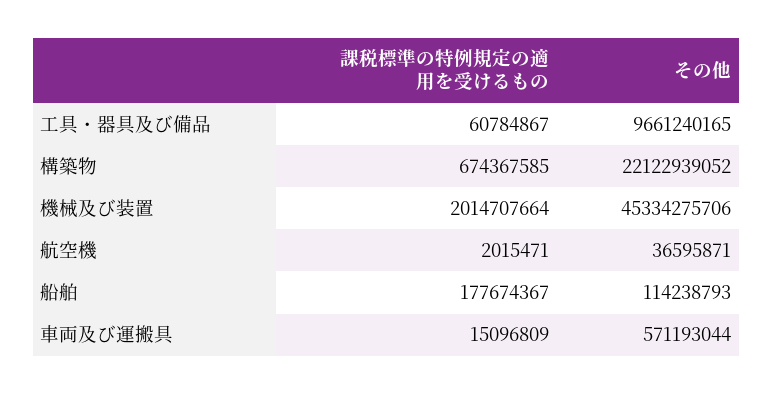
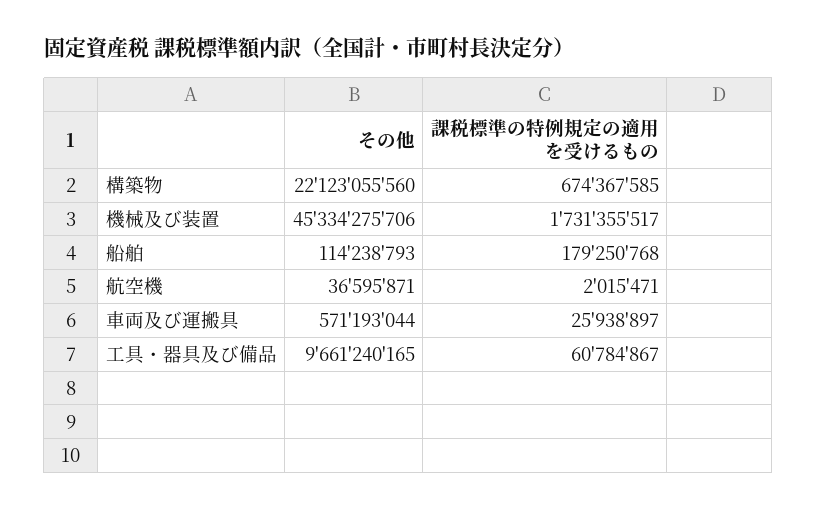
  {
    "課税標準の特例規定の適用を受けるもの": {
      "工具・器具及び備品": 60784867,
      "構築物": 674367585,
-     "機械及び装置": 2014707664,
+     "機械及び装置": 1731355517,
      "航空機": 2015471,
-     "船舶": 177674367,
+     "船舶": 179250768,
-     "車両及び運搬具": 15096809
+     "車両及び運搬具": 25938897
    },
    "その他": {
      "工具・器具及び備品": 9661240165,
-     "構築物": 22122939052,
+     "構築物": 22123055560,
      "機械及び装置": 45334275706,
      "航空機": 36595871,
      "船舶": 114238793,
      "車両及び運搬具": 571193044
    }
  }

